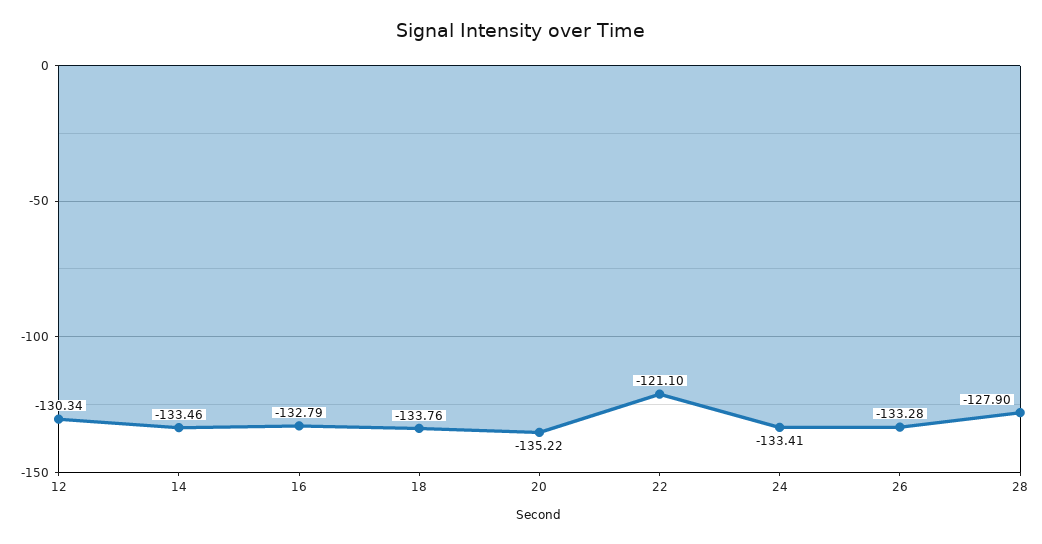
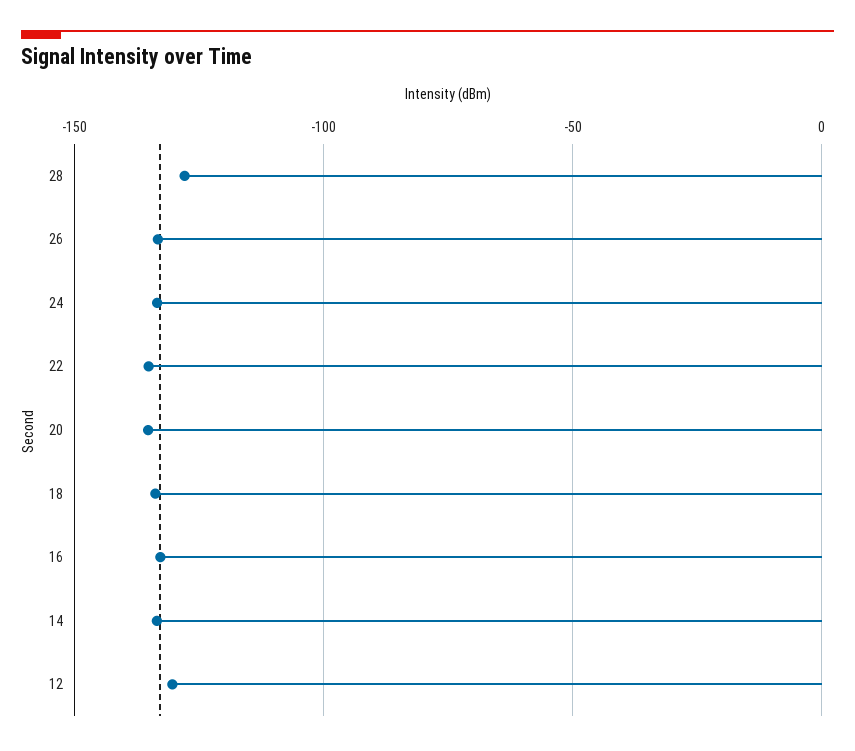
  {
    "12": -130.34,
    "14": -133.46,
    "16": -132.79,
    "18": -133.76,
    "20": -135.22,
-   "22": -121.1,
+   "22": -135,
    "24": -133.41,
    "26": -133.28,
    "28": -127.9
  }

